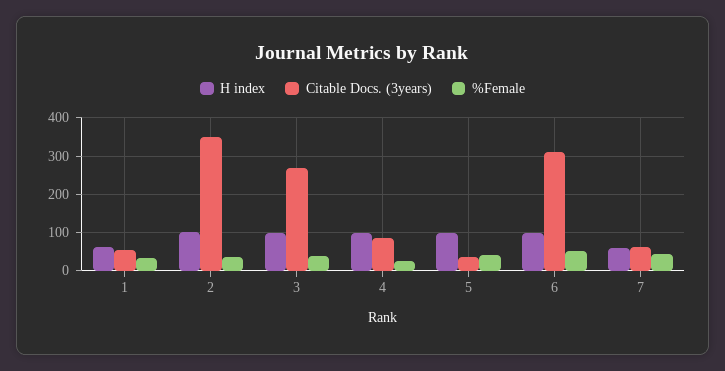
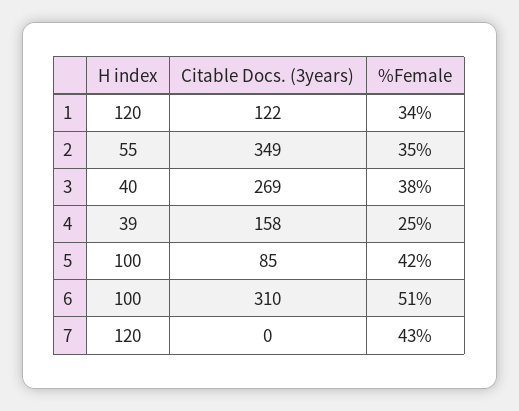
  {
    "H index": {
-     "1": 60,
+     "1": 120,
-     "2": 100,
+     "2": 55,
-     "3": 100,
+     "3": 40,
-     "4": 100,
+     "4": 39,
      "5": 100,
      "6": 100,
-     "7": 60
+     "7": 120
    },
    "Citable Docs. (3years)": {
-     "1": 60,
+     "1": 122,
      "2": 349,
      "3": 269,
-     "4": 80,
+     "4": 158,
-     "5": 40,
+     "5": 85,
      "6": 310,
-     "7": 60
+     "7": 0
    },
    "%Female": {
      "1": 34,
      "2": 35,
      "3": 38,
      "4": 25,
      "5": 42,
      "6": 51,
      "7": 43
    }
  }

